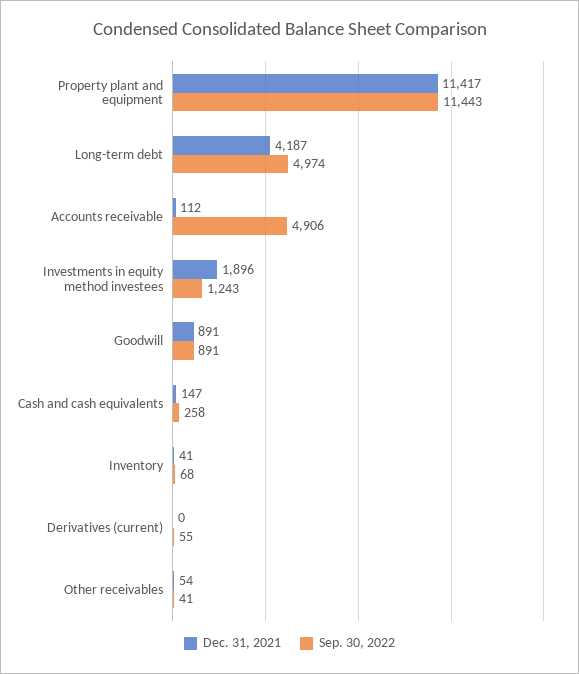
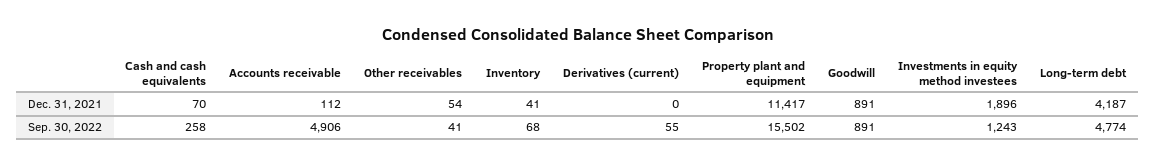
  {
    "Dec. 31, 2021": {
      "Property plant and equipment": 11417,
      "Long-term debt": 4187,
      "Accounts receivable": 112,
      "Investments in equity method investees": 1896,
      "Goodwill": 891,
-     "Cash and cash equivalents": 147,
+     "Cash and cash equivalents": 70,
      "Inventory": 41,
      "Derivatives (current)": 0,
      "Other receivables": 54
    },
    "Sep. 30, 2022": {
-     "Property plant and equipment": 11443,
+     "Property plant and equipment": 15502,
-     "Long-term debt": 4974,
+     "Long-term debt": 4774,
      "Accounts receivable": 4906,
      "Investments in equity method investees": 1243,
      "Goodwill": 891,
      "Cash and cash equivalents": 258,
      "Inventory": 68,
      "Derivatives (current)": 55,
      "Other receivables": 41
    }
  }

